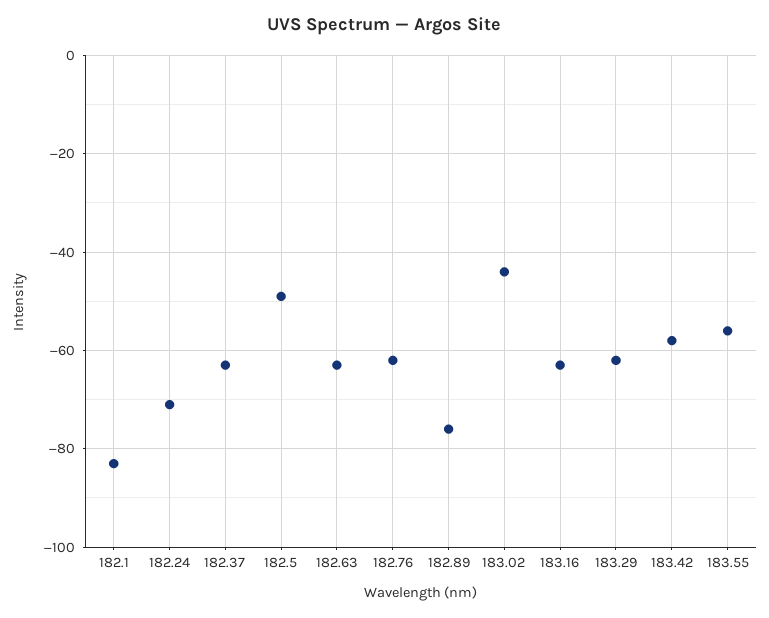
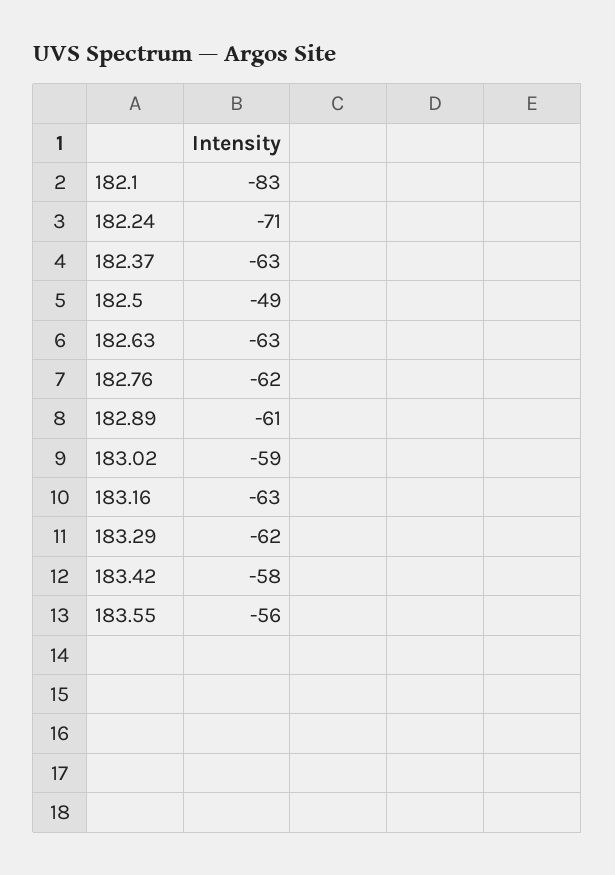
  {
    "182.1": -83,
    "182.24": -71,
    "182.37": -63,
    "182.5": -49,
    "182.63": -63,
    "182.76": -62,
-   "182.89": -75,
+   "182.89": -61,
-   "183.02": -45,
+   "183.02": -59,
    "183.16": -63,
    "183.29": -62,
    "183.42": -58,
    "183.55": -56
  }

